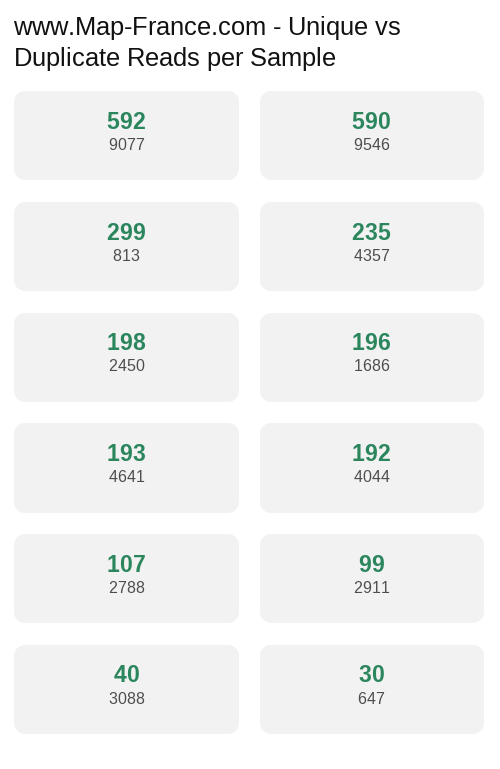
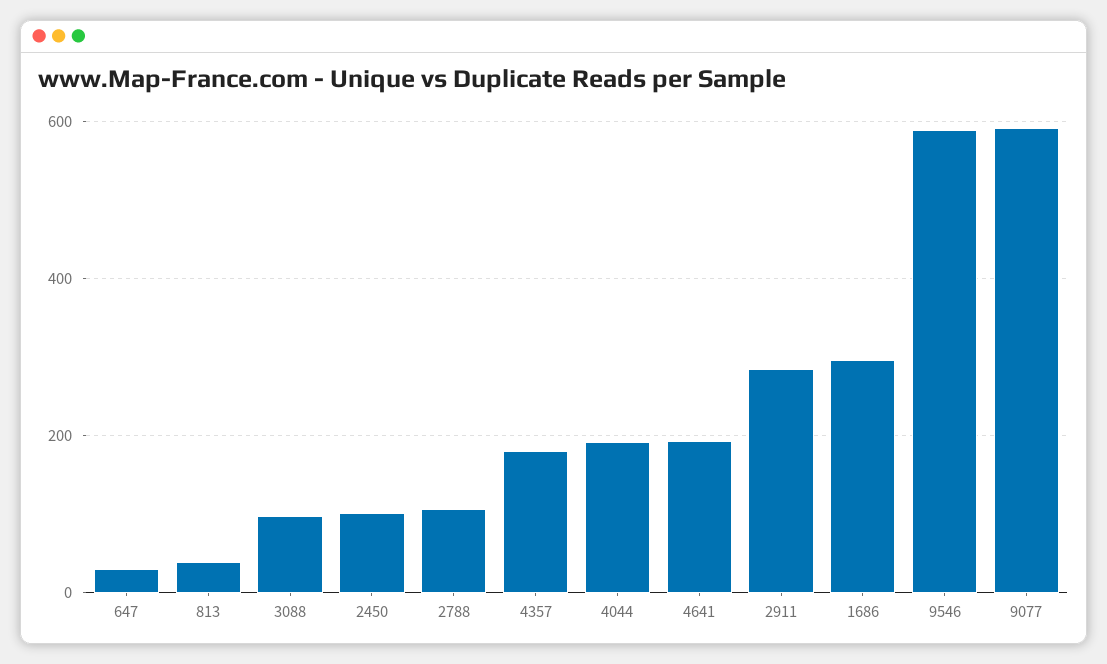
  {
    "9077": 592,
    "9546": 590,
-   "813": 299,
+   "813": 40,
-   "4357": 235,
+   "4357": 180,
-   "2450": 198,
+   "2450": 100,
-   "1686": 196,
+   "1686": 300,
    "4641": 193,
    "4044": 192,
    "2788": 107,
-   "2911": 99,
+   "2911": 280,
-   "3088": 40,
+   "3088": 100,
    "647": 30
  }

